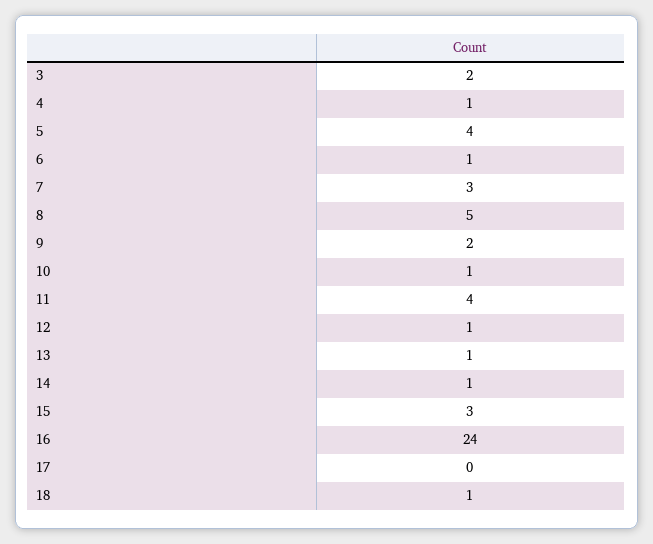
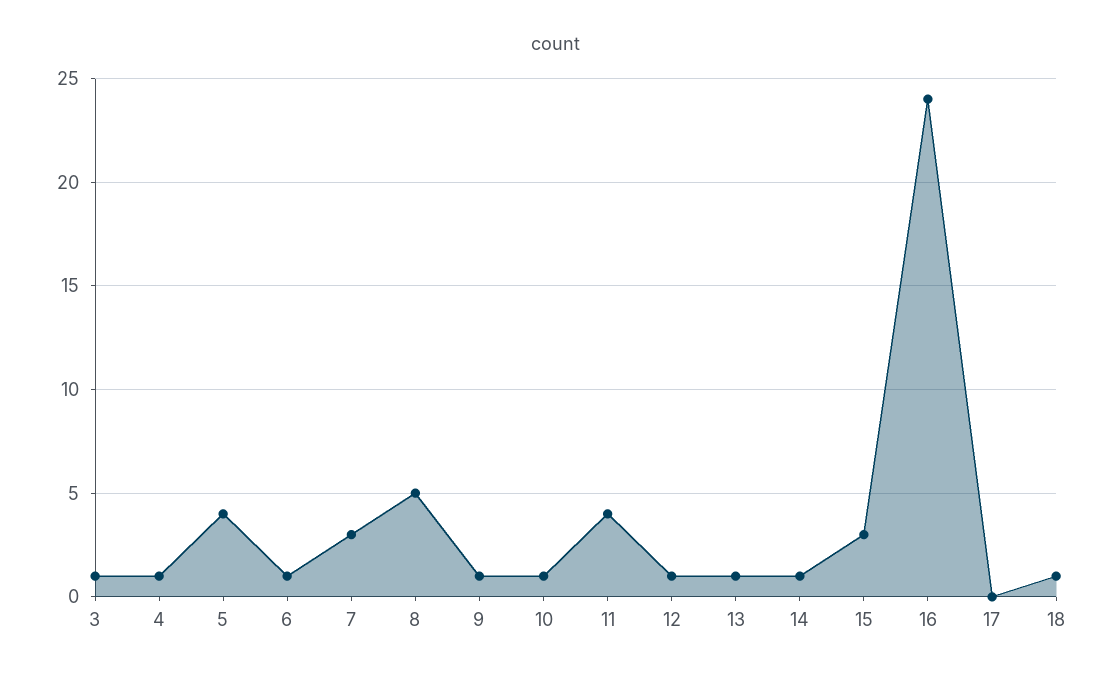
  {
-   "3": 2,
+   "3": 1,
    "4": 1,
    "5": 4,
    "6": 1,
    "7": 3,
    "8": 5,
-   "9": 2,
+   "9": 1,
    "10": 1,
    "11": 4,
    "12": 1,
    "13": 1,
    "14": 1,
    "15": 3,
    "16": 24,
    "17": 0,
    "18": 1
  }

